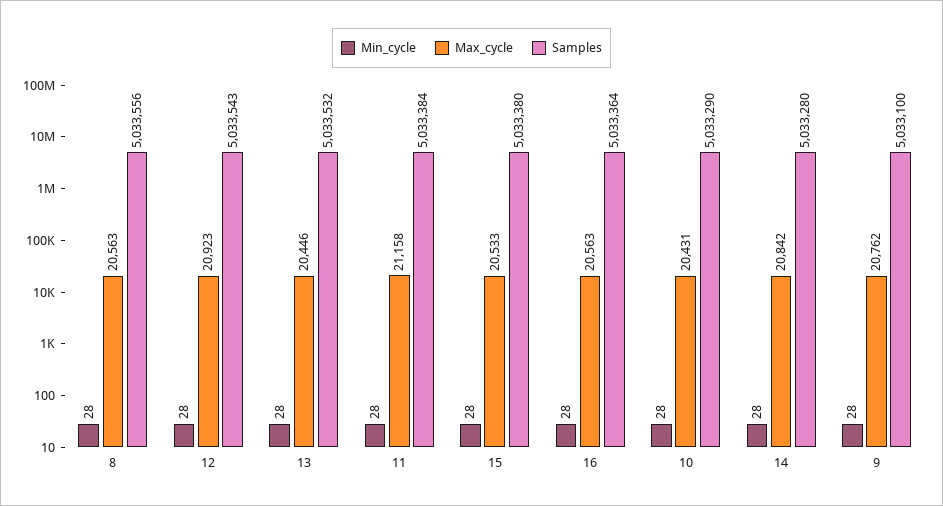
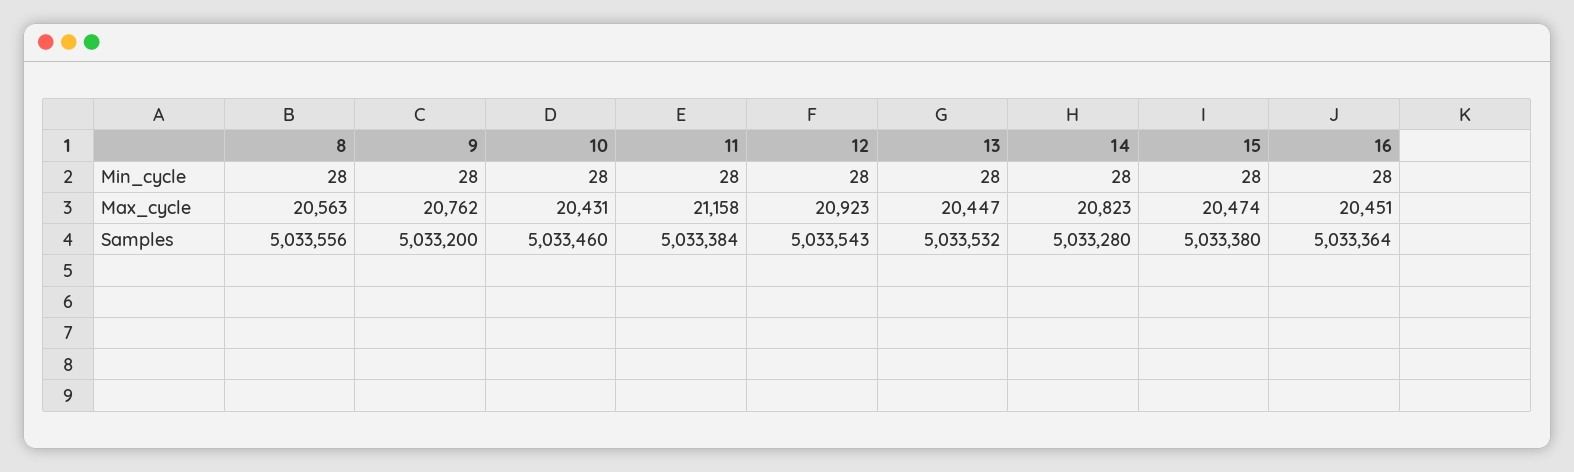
  {
    "Min_cycle": {
      "8": 28,
      "12": 28,
      "13": 28,
      "11": 28,
      "15": 28,
      "16": 28,
      "10": 28,
      "14": 28,
      "9": 28
    },
    "Max_cycle": {
      "8": 20563,
      "12": 20923,
-     "13": 20446,
+     "13": 20447,
      "11": 21158,
-     "15": 20533,
+     "15": 20474,
-     "16": 20563,
+     "16": 20451,
      "10": 20431,
-     "14": 20842,
+     "14": 20823,
      "9": 20762
    },
    "Samples": {
      "8": 5033556,
      "12": 5033543,
      "13": 5033532,
      "11": 5033384,
      "15": 5033380,
      "16": 5033364,
-     "10": 5033290,
+     "10": 5033460,
      "14": 5033280,
-     "9": 5033100
+     "9": 5033200
    }
  }

